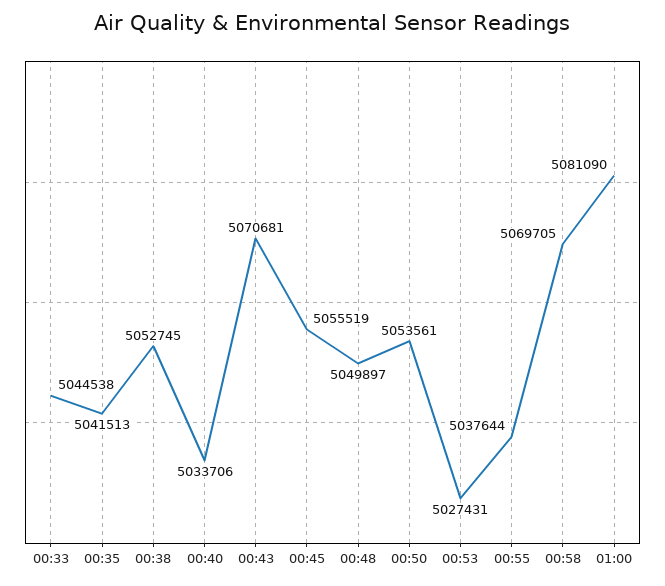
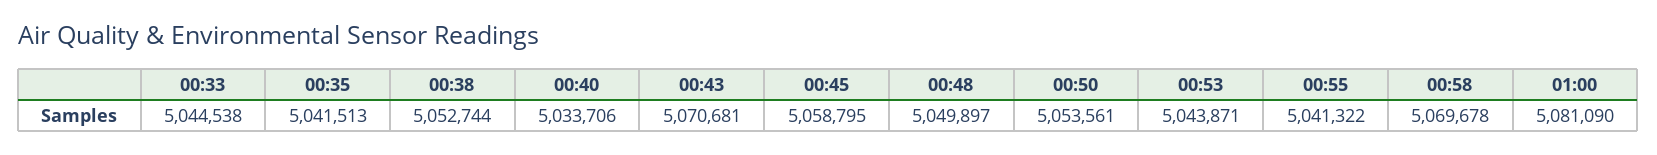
  {
    "00:33": 5044538,
    "00:35": 5041513,
-   "00:38": 5052745,
+   "00:38": 5052744,
    "00:40": 5033706,
    "00:43": 5070681,
-   "00:45": 5055519,
+   "00:45": 5058795,
    "00:48": 5049897,
    "00:50": 5053561,
-   "00:53": 5027431,
+   "00:53": 5043871,
-   "00:55": 5037644,
+   "00:55": 5041322,
-   "00:58": 5069705,
+   "00:58": 5069678,
    "01:00": 5081090
  }

